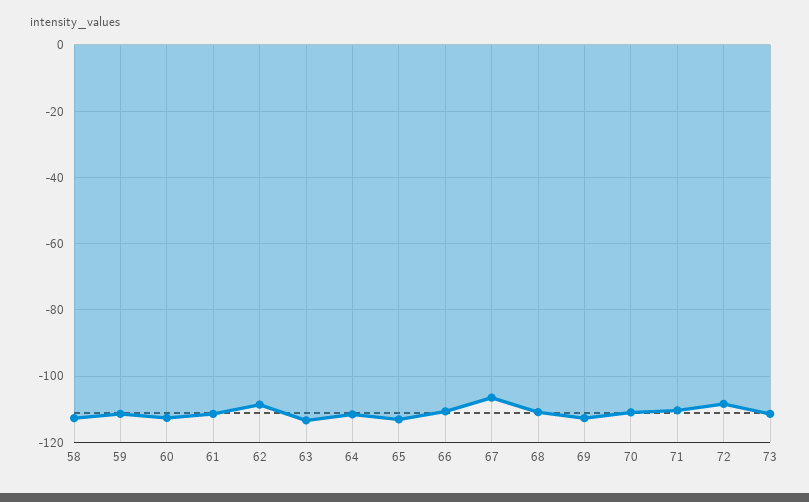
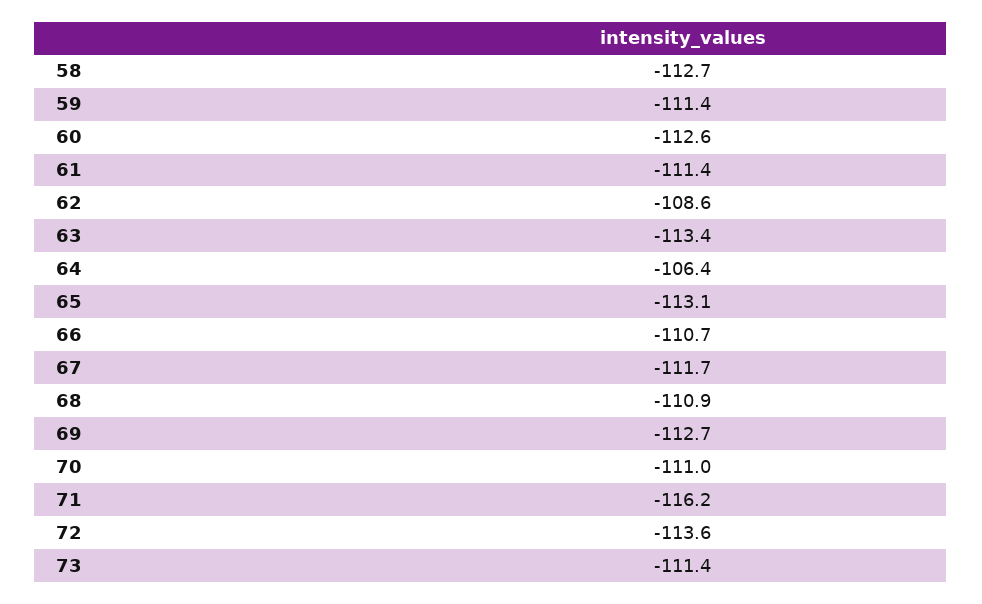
  {
    "58": -112.7,
    "59": -111.4,
    "60": -112.6,
    "61": -111.4,
    "62": -108.6,
    "63": -113.4,
-   "64": -112,
+   "64": -106.4,
    "65": -113.1,
    "66": -110.7,
-   "67": -106,
+   "67": -111.7,
    "68": -110.9,
    "69": -112.7,
    "70": -111,
-   "71": -110,
+   "71": -116.2,
-   "72": -108,
+   "72": -113.6,
    "73": -111.4
  }

